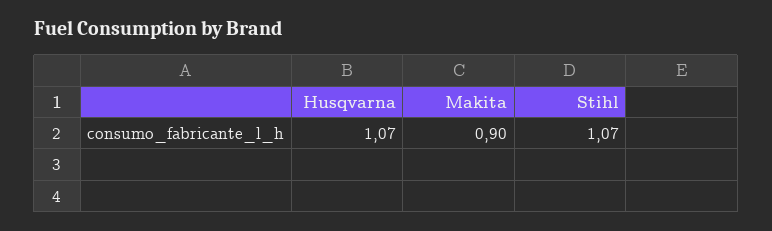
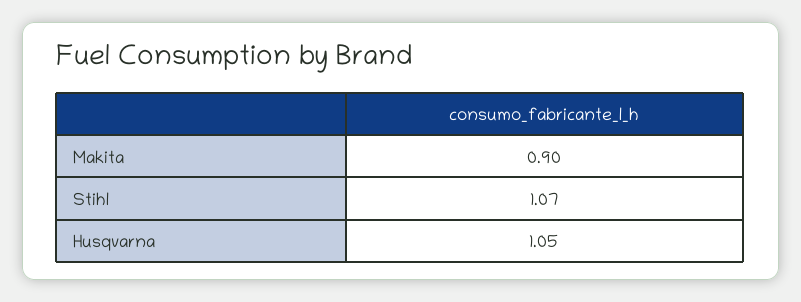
  {
-   "Husqvarna": 1.07,
+   "Husqvarna": 1.05,
    "Makita": 0.9,
    "Stihl": 1.07
  }

